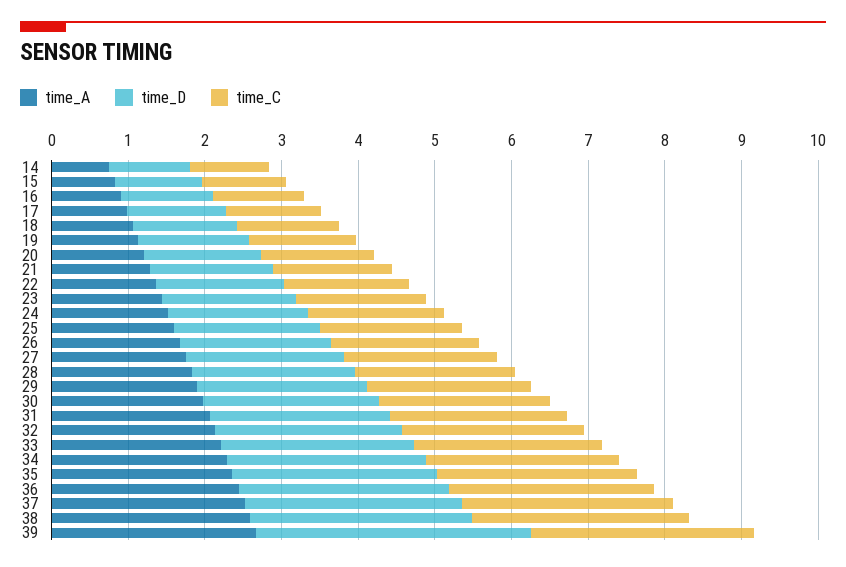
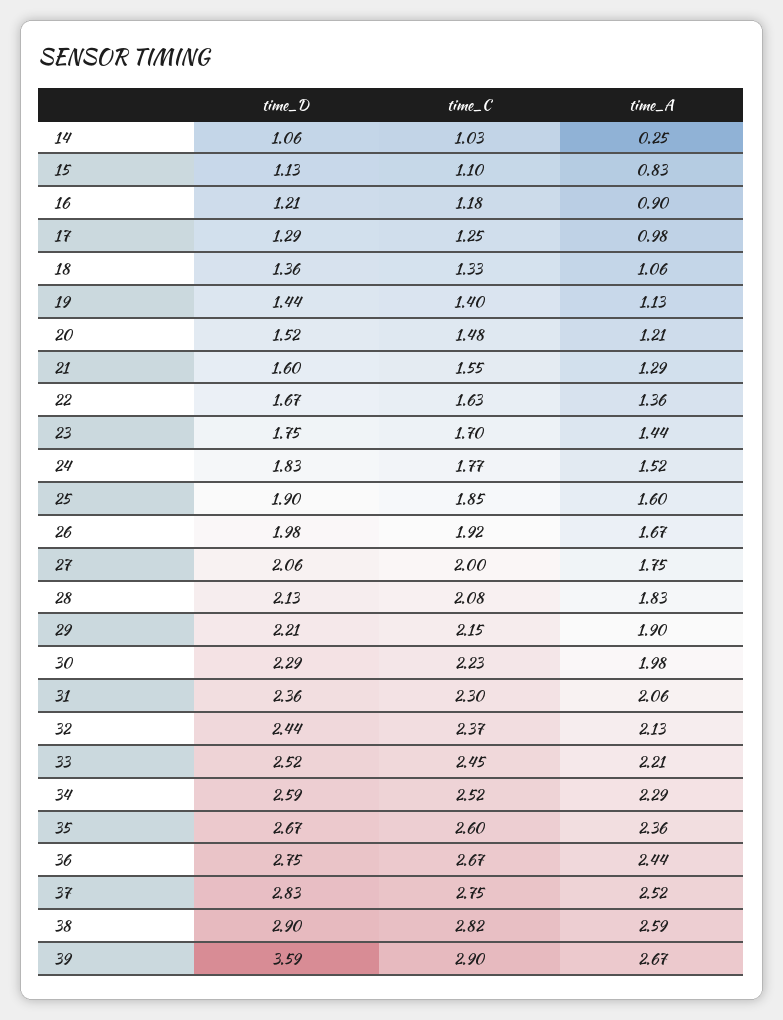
  {
    "time_A": {
-     "14": 0.8,
+     "14": 0.25,
      "15": 0.83,
      "16": 0.9,
      "17": 0.98,
      "18": 1.06,
      "19": 1.13,
      "20": 1.21,
      "21": 1.29,
      "22": 1.36,
      "23": 1.44,
      "24": 1.52,
      "25": 1.6,
      "26": 1.67,
      "27": 1.75,
      "28": 1.83,
      "29": 1.9,
      "30": 1.98,
      "31": 2.06,
      "32": 2.13,
      "33": 2.21,
      "34": 2.29,
      "35": 2.36,
      "36": 2.44,
      "37": 2.52,
      "38": 2.59,
      "39": 2.67
    },
    "time_D": {
      "14": 1.06,
      "15": 1.13,
      "16": 1.21,
      "17": 1.29,
      "18": 1.36,
      "19": 1.44,
      "20": 1.52,
      "21": 1.6,
      "22": 1.67,
      "23": 1.75,
      "24": 1.83,
      "25": 1.9,
      "26": 1.98,
      "27": 2.06,
      "28": 2.13,
      "29": 2.21,
      "30": 2.29,
      "31": 2.36,
      "32": 2.44,
      "33": 2.52,
      "34": 2.59,
      "35": 2.67,
      "36": 2.75,
      "37": 2.83,
      "38": 2.9,
      "39": 3.59
    },
    "time_C": {
      "14": 1.03,
      "15": 1.1,
      "16": 1.18,
      "17": 1.25,
      "18": 1.33,
      "19": 1.4,
      "20": 1.48,
      "21": 1.55,
      "22": 1.63,
      "23": 1.7,
      "24": 1.77,
      "25": 1.85,
      "26": 1.92,
      "27": 2,
      "28": 2.08,
      "29": 2.15,
      "30": 2.23,
      "31": 2.3,
      "32": 2.37,
      "33": 2.45,
      "34": 2.52,
      "35": 2.6,
      "36": 2.67,
      "37": 2.75,
      "38": 2.82,
      "39": 2.9
    }
  }

